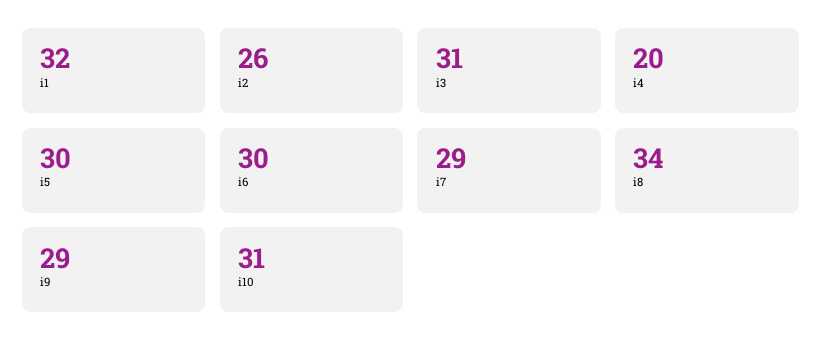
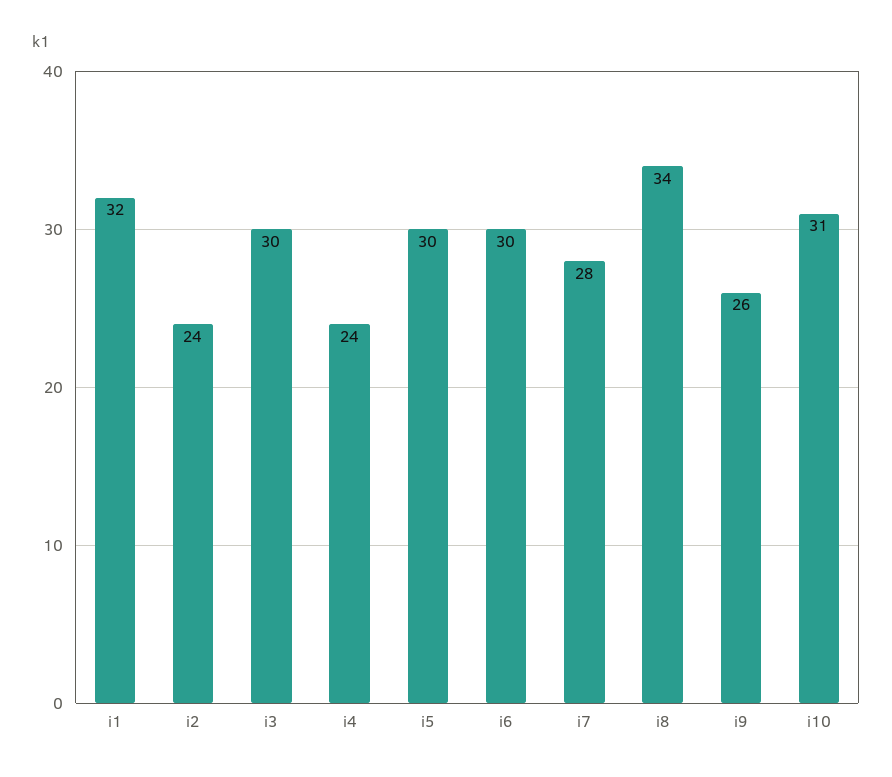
  {
    "i1": 32,
-   "i2": 26,
+   "i2": 24,
-   "i3": 31,
+   "i3": 30,
-   "i4": 20,
+   "i4": 24,
    "i5": 30,
    "i6": 30,
-   "i7": 29,
+   "i7": 28,
    "i8": 34,
-   "i9": 29,
+   "i9": 26,
    "i10": 31
  }

